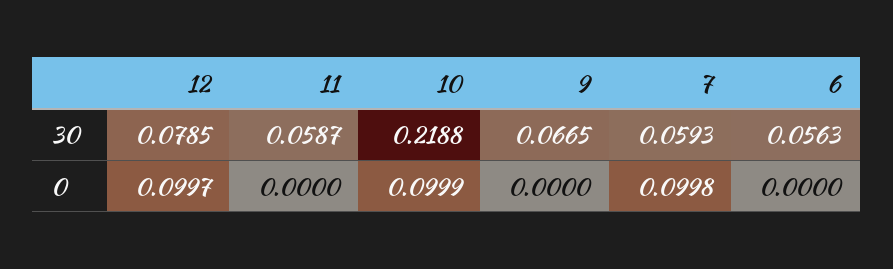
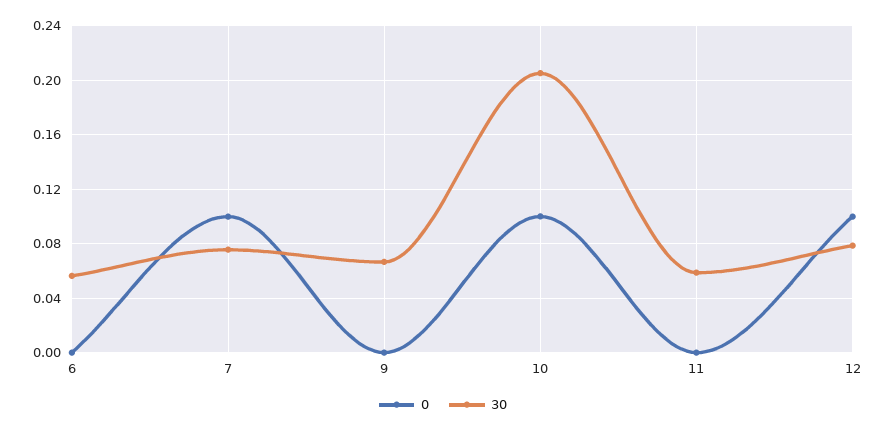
  {
    "30": {
      "12": 0.0785,
      "11": 0.0587,
-     "10": 0.2188,
+     "10": 0.205,
      "9": 0.0665,
-     "7": 0.0593,
+     "7": 0.075,
      "6": 0.0563
    },
    "0": {
      "12": 0.0997,
      "11": 0,
      "10": 0.0999,
      "9": 0,
      "7": 0.0998,
      "6": 0
    }
  }

